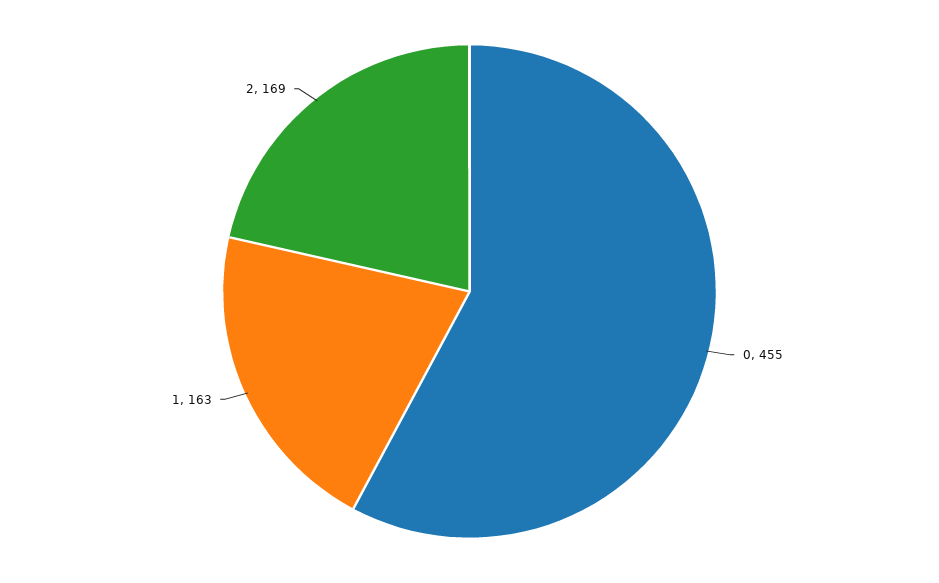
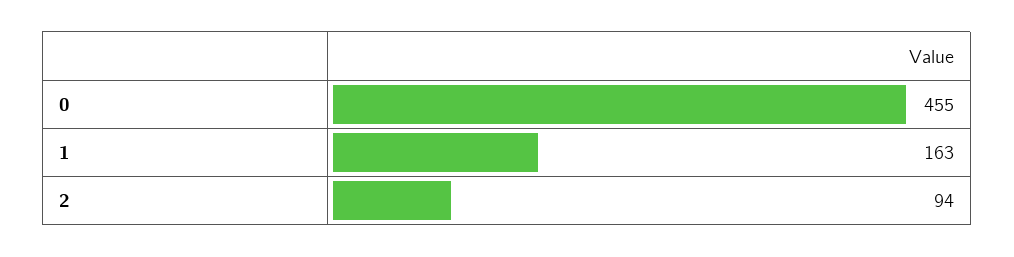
  {
    "0": 455,
    "1": 163,
-   "2": 169
+   "2": 94
  }

